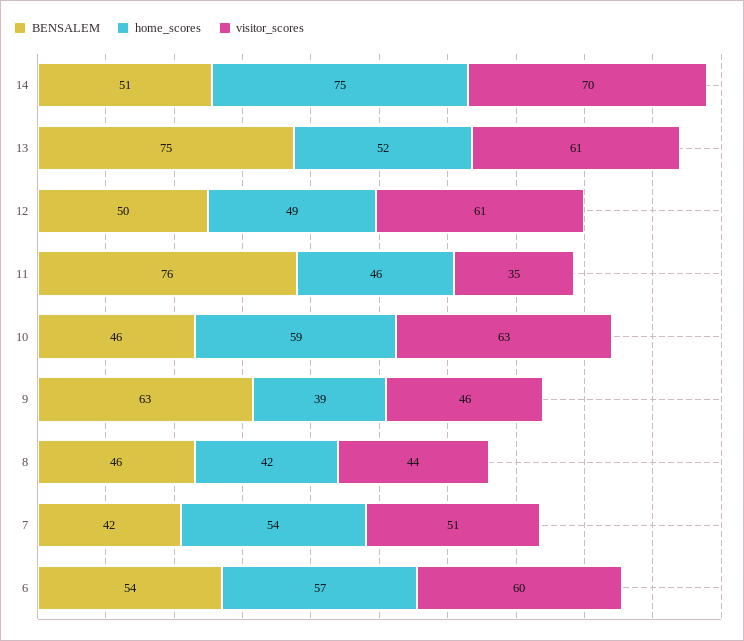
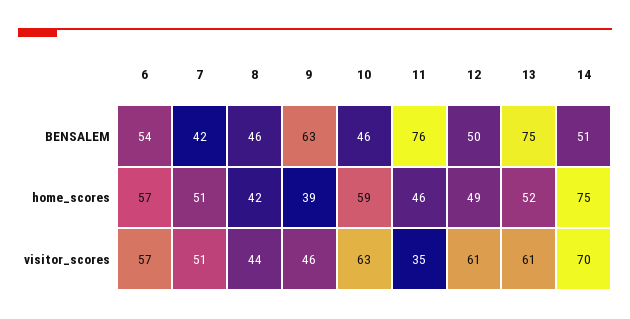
  {
    "BENSALEM": {
      "14": 51,
      "13": 75,
      "12": 50,
      "11": 76,
      "10": 46,
      "9": 63,
      "8": 46,
      "7": 42,
      "6": 54
    },
    "home_scores": {
      "14": 75,
      "13": 52,
      "12": 49,
      "11": 46,
      "10": 59,
      "9": 39,
      "8": 42,
-     "7": 54,
+     "7": 51,
      "6": 57
    },
    "visitor_scores": {
      "14": 70,
      "13": 61,
      "12": 61,
      "11": 35,
      "10": 63,
      "9": 46,
      "8": 44,
      "7": 51,
-     "6": 60
+     "6": 57
    }
  }

